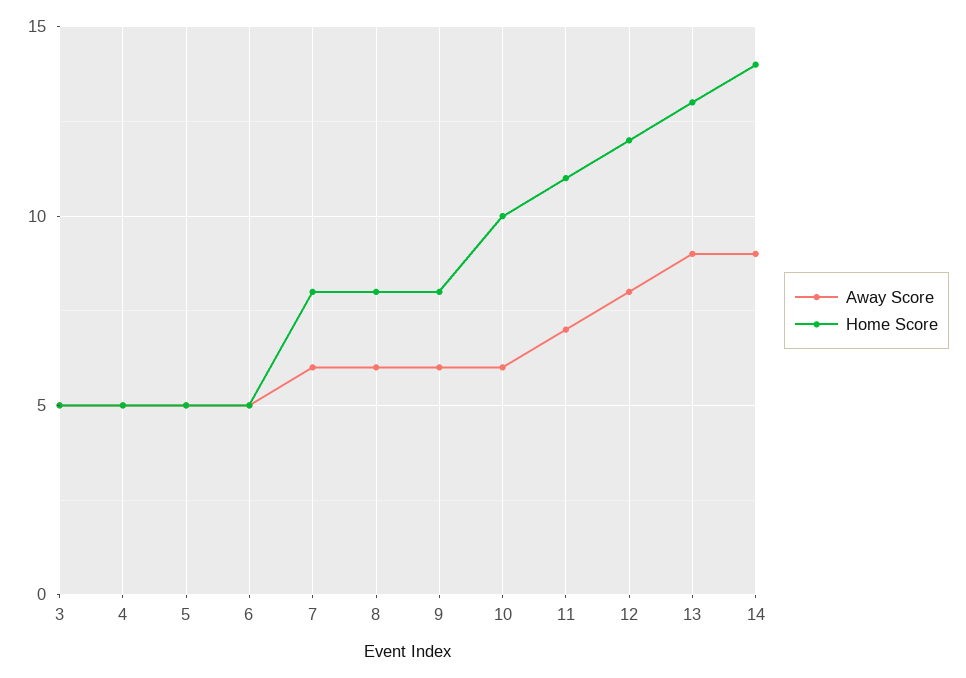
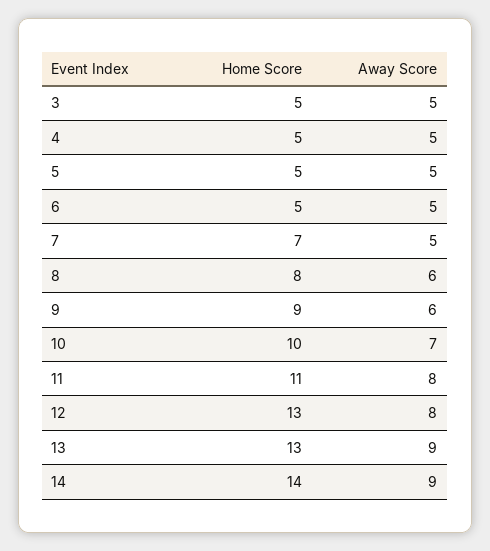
  {
    "Away Score": {
      "3": 5,
      "4": 5,
      "5": 5,
      "6": 5,
-     "7": 6,
+     "7": 5,
      "8": 6,
      "9": 6,
-     "10": 6,
+     "10": 7,
-     "11": 7,
+     "11": 8,
      "12": 8,
      "13": 9,
      "14": 9
    },
    "Home Score": {
      "3": 5,
      "4": 5,
      "5": 5,
      "6": 5,
-     "7": 8,
+     "7": 7,
      "8": 8,
-     "9": 8,
+     "9": 9,
      "10": 10,
      "11": 11,
-     "12": 12,
+     "12": 13,
      "13": 13,
      "14": 14
    }
  }

